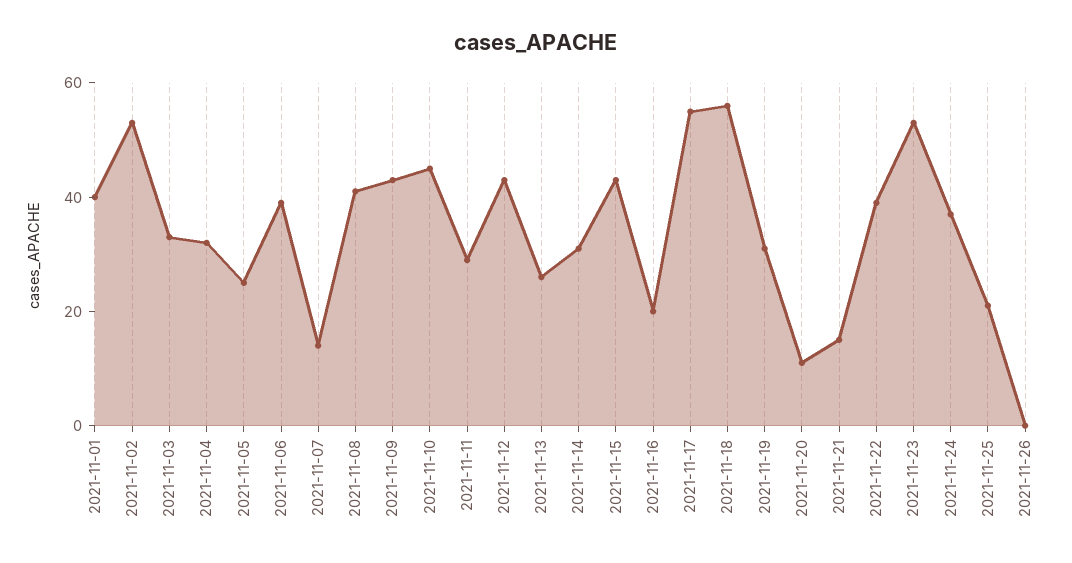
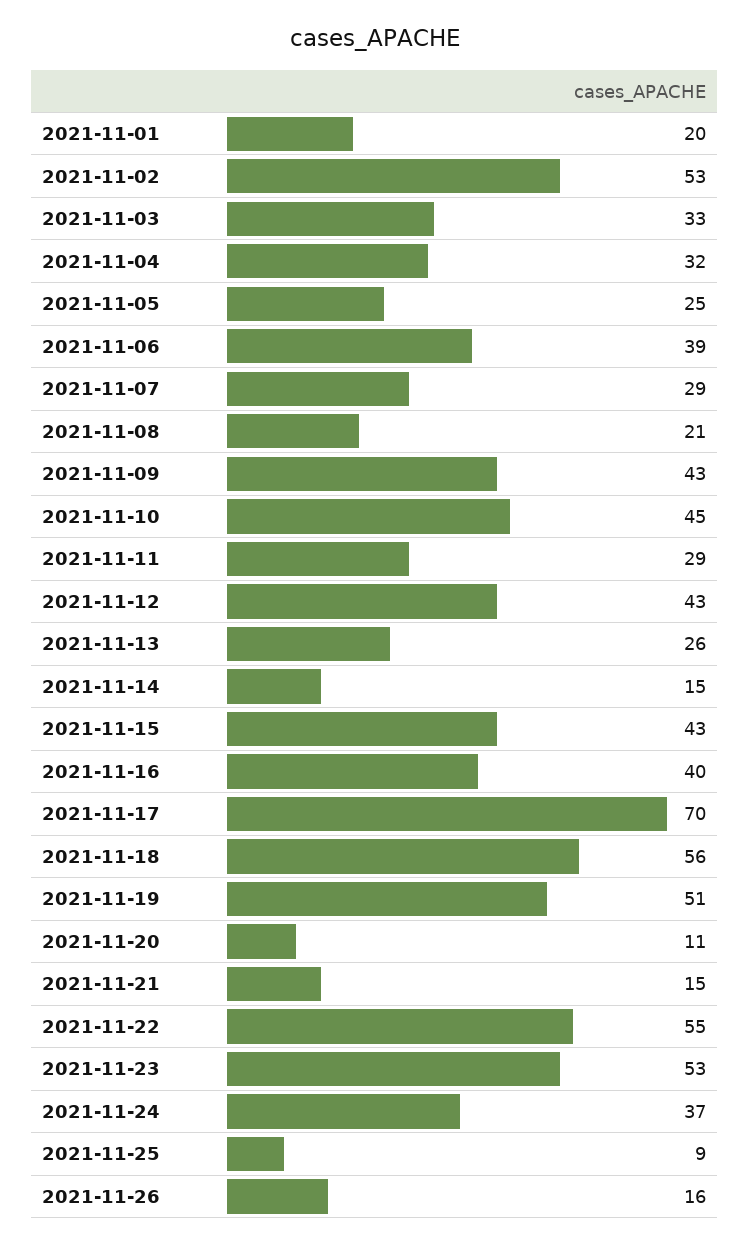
  {
-   "2021-11-01": 40,
+   "2021-11-01": 20,
    "2021-11-02": 53,
    "2021-11-03": 33,
    "2021-11-04": 32,
    "2021-11-05": 25,
    "2021-11-06": 39,
-   "2021-11-07": 15,
+   "2021-11-07": 29,
-   "2021-11-08": 40,
+   "2021-11-08": 21,
    "2021-11-09": 43,
    "2021-11-10": 45,
    "2021-11-11": 29,
    "2021-11-12": 43,
    "2021-11-13": 26,
-   "2021-11-14": 30,
+   "2021-11-14": 15,
    "2021-11-15": 43,
-   "2021-11-16": 20,
+   "2021-11-16": 40,
-   "2021-11-17": 55,
+   "2021-11-17": 70,
    "2021-11-18": 56,
-   "2021-11-19": 30,
+   "2021-11-19": 51,
    "2021-11-20": 11,
    "2021-11-21": 15,
-   "2021-11-22": 40,
+   "2021-11-22": 55,
    "2021-11-23": 53,
    "2021-11-24": 37,
-   "2021-11-25": 20,
+   "2021-11-25": 9,
-   "2021-11-26": 0
+   "2021-11-26": 16
  }

